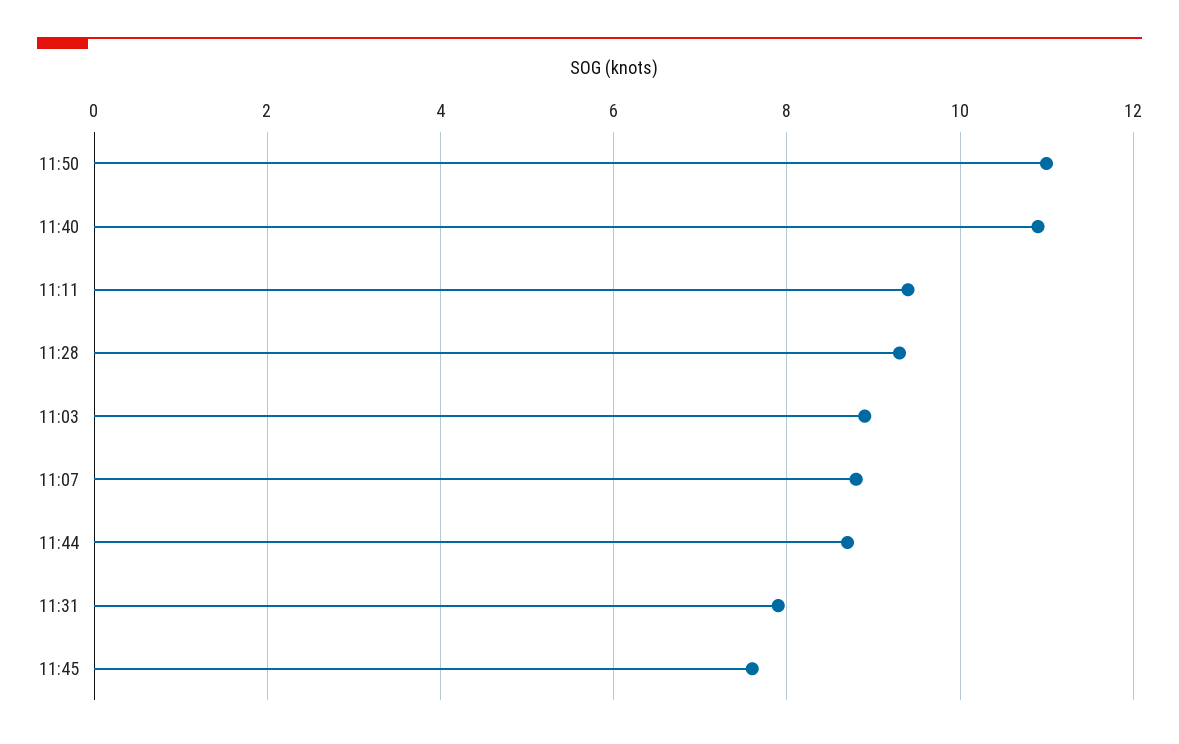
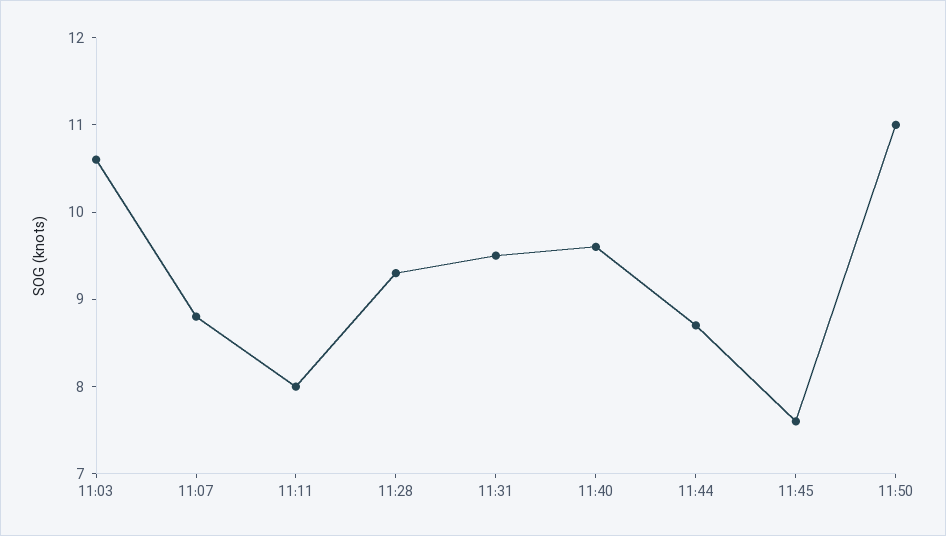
  {
    "11:50": 11,
-   "11:40": 11,
+   "11:40": 9.6,
-   "11:11": 9.5,
+   "11:11": 8,
    "11:28": 9.3,
-   "11:03": 9,
+   "11:03": 10.6,
    "11:07": 8.8,
    "11:44": 8.7,
-   "11:31": 8,
+   "11:31": 9.5,
    "11:45": 7.6
  }

